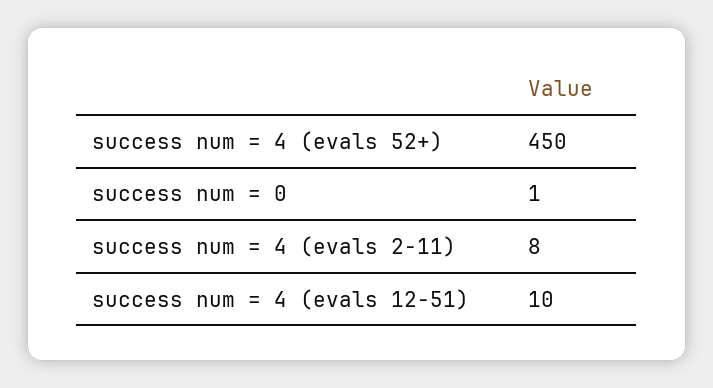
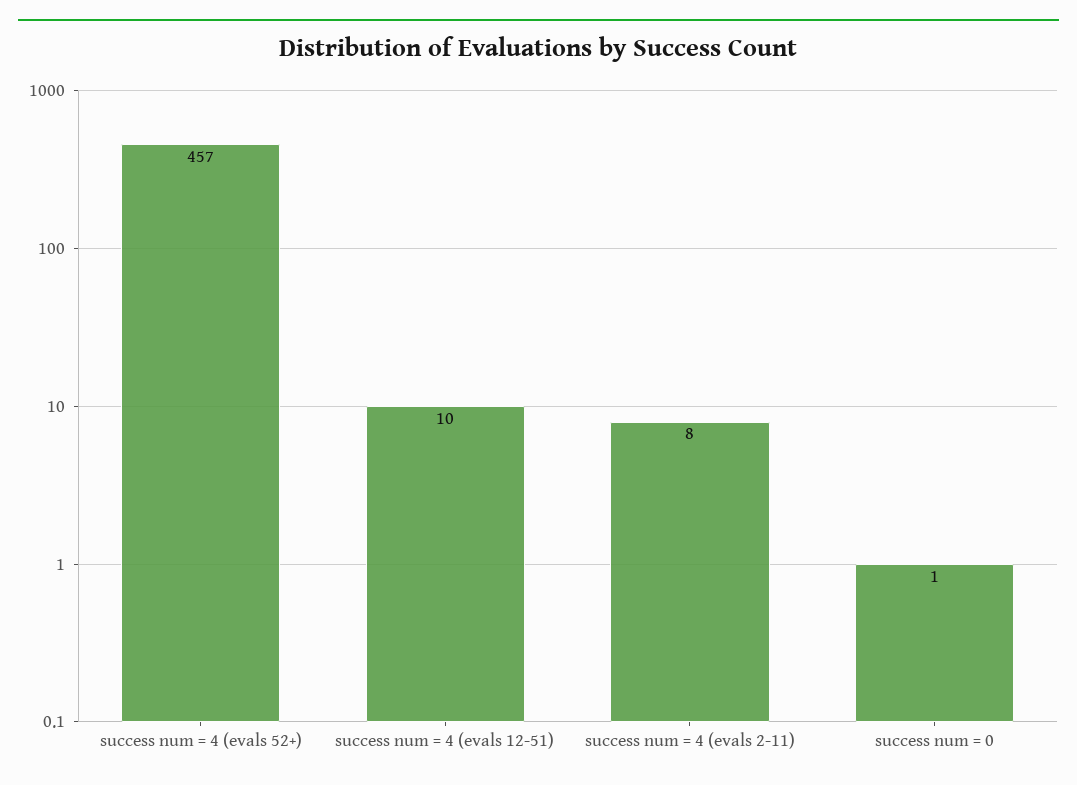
  {
-   "success num = 4 (evals 52+)": 450,
+   "success num = 4 (evals 52+)": 457,
    "success num = 0": 1,
    "success num = 4 (evals 2-11)": 8,
    "success num = 4 (evals 12-51)": 10
  }

